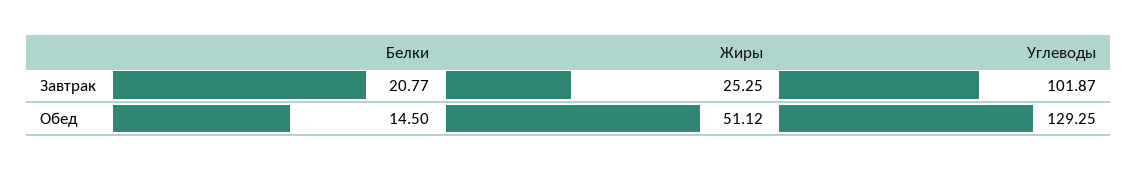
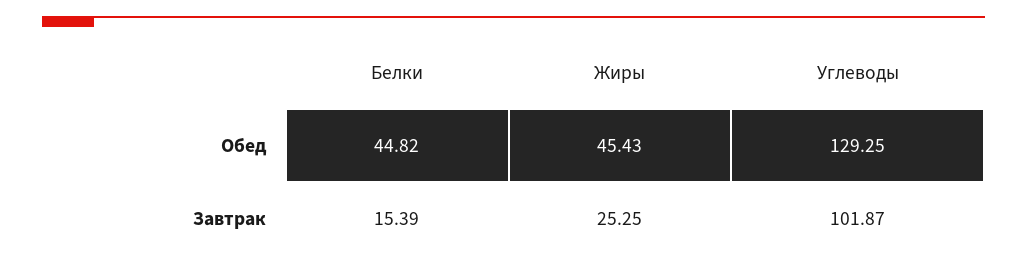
  {
    "Белки": {
-     "Завтрак": 20.77,
+     "Завтрак": 15.39,
-     "Обед": 14.5
+     "Обед": 44.82
    },
    "Жиры": {
      "Завтрак": 25.25,
-     "Обед": 51.12
+     "Обед": 45.43
    },
    "Углеводы": {
      "Завтрак": 101.87,
      "Обед": 129.25
    }
  }

